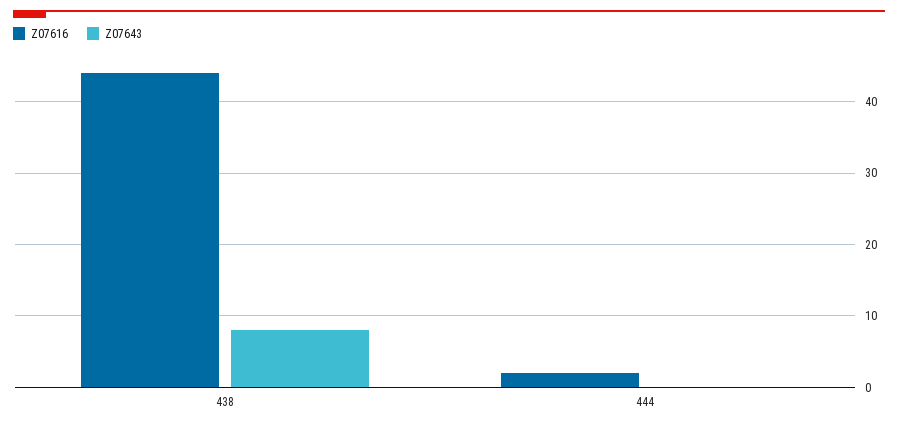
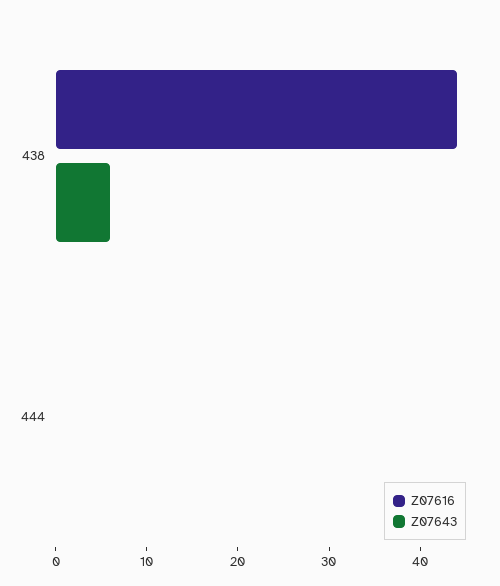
  {
    "Z07616": {
      "438": 44,
-     "444": 2
+     "444": 0
    },
    "Z07643": {
-     "438": 8,
+     "438": 6,
      "444": 0
    }
  }

